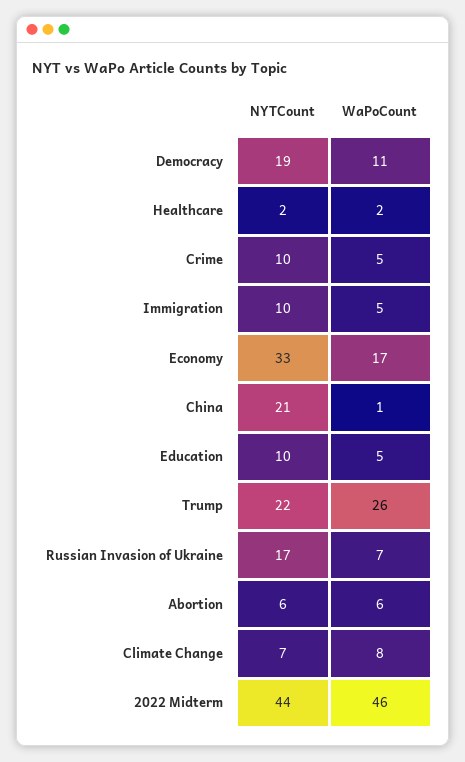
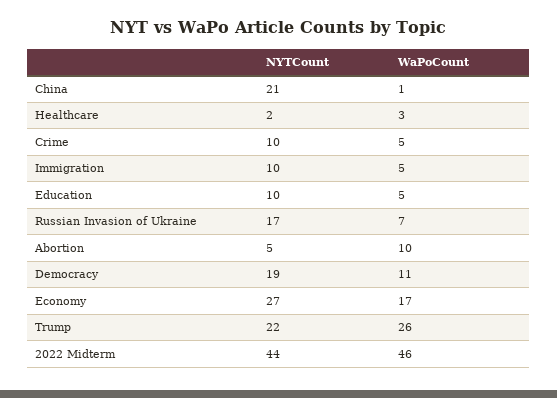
  {
    "NYTCount": {
      "Democracy": 19,
      "Healthcare": 2,
      "Crime": 10,
      "Immigration": 10,
-     "Economy": 33,
+     "Economy": 27,
      "China": 21,
      "Education": 10,
      "Trump": 22,
      "Russian Invasion of Ukraine": 17,
-     "Abortion": 6,
+     "Abortion": 5,
-     "Climate Change": 7,
      "2022 Midterm": 44
    },
    "WaPoCount": {
      "Democracy": 11,
-     "Healthcare": 2,
+     "Healthcare": 3,
      "Crime": 5,
      "Immigration": 5,
      "Economy": 17,
      "China": 1,
      "Education": 5,
      "Trump": 26,
      "Russian Invasion of Ukraine": 7,
-     "Abortion": 6,
+     "Abortion": 10,
-     "Climate Change": 8,
      "2022 Midterm": 46
    }
  }

